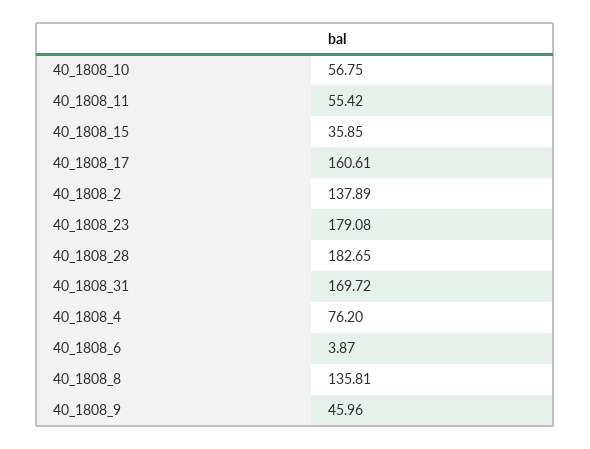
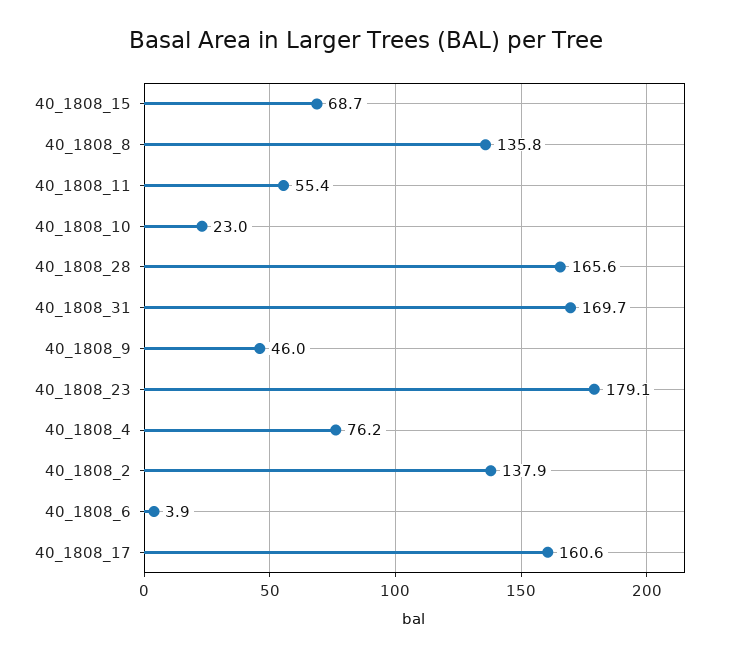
  {
-   "40_1808_10": 56.75,
+   "40_1808_10": 23,
    "40_1808_11": 55.42,
-   "40_1808_15": 35.85,
+   "40_1808_15": 68.7,
    "40_1808_17": 160.61,
    "40_1808_2": 137.89,
    "40_1808_23": 179.08,
-   "40_1808_28": 182.65,
+   "40_1808_28": 165.6,
    "40_1808_31": 169.72,
    "40_1808_4": 76.2,
    "40_1808_6": 3.87,
    "40_1808_8": 135.81,
    "40_1808_9": 45.96
  }

